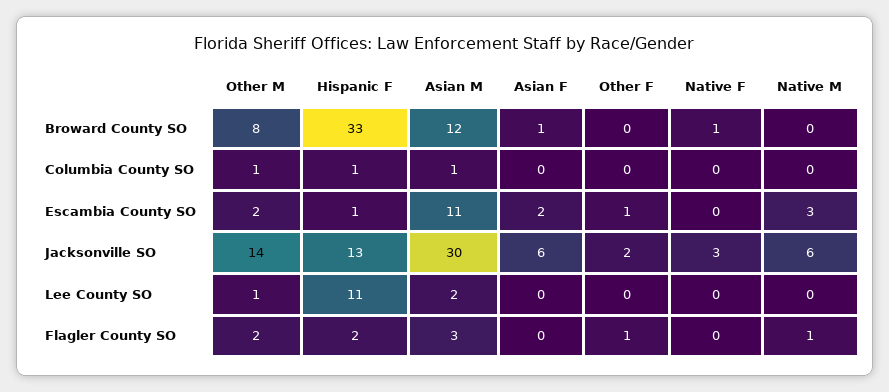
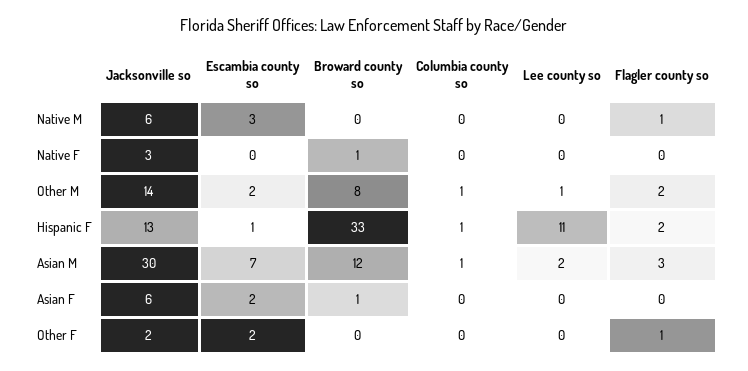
  {
    "Other M": {
      "Broward County SO": 8,
      "Columbia County SO": 1,
      "Escambia County SO": 2,
      "Jacksonville SO": 14,
      "Lee County SO": 1,
      "Flagler County SO": 2
    },
    "Hispanic F": {
      "Broward County SO": 33,
      "Columbia County SO": 1,
      "Escambia County SO": 1,
      "Jacksonville SO": 13,
      "Lee County SO": 11,
      "Flagler County SO": 2
    },
    "Asian M": {
      "Broward County SO": 12,
      "Columbia County SO": 1,
-     "Escambia County SO": 11,
+     "Escambia County SO": 7,
      "Jacksonville SO": 30,
      "Lee County SO": 2,
      "Flagler County SO": 3
    },
    "Asian F": {
      "Broward County SO": 1,
      "Columbia County SO": 0,
      "Escambia County SO": 2,
      "Jacksonville SO": 6,
      "Lee County SO": 0,
      "Flagler County SO": 0
    },
    "Other F": {
      "Broward County SO": 0,
      "Columbia County SO": 0,
-     "Escambia County SO": 1,
+     "Escambia County SO": 2,
      "Jacksonville SO": 2,
      "Lee County SO": 0,
      "Flagler County SO": 1
    },
    "Native F": {
      "Broward County SO": 1,
      "Columbia County SO": 0,
      "Escambia County SO": 0,
      "Jacksonville SO": 3,
      "Lee County SO": 0,
      "Flagler County SO": 0
    },
    "Native M": {
      "Broward County SO": 0,
      "Columbia County SO": 0,
      "Escambia County SO": 3,
      "Jacksonville SO": 6,
      "Lee County SO": 0,
      "Flagler County SO": 1
    }
  }

